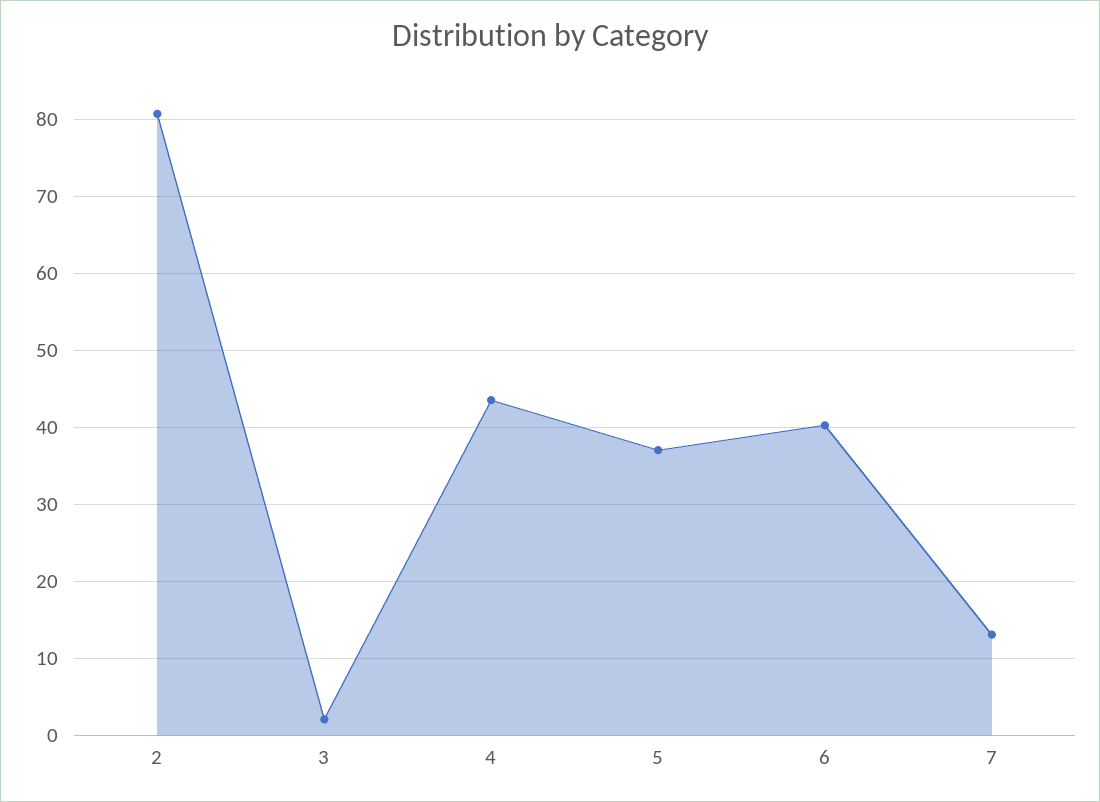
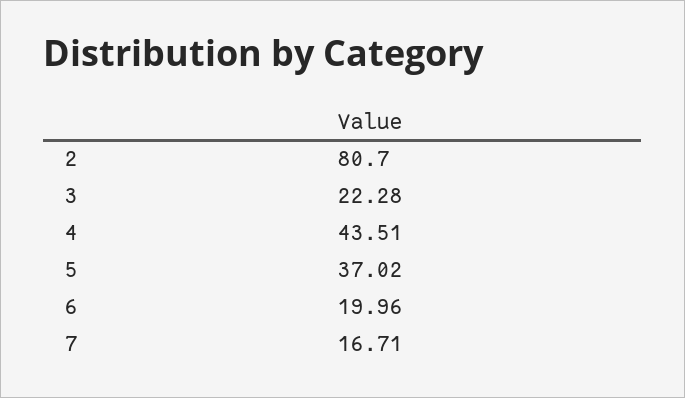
  {
    "2": 80.7,
-   "3": 2,
+   "3": 22.28,
    "4": 43.51,
    "5": 37.02,
-   "6": 40,
+   "6": 19.96,
-   "7": 13
+   "7": 16.71
  }

